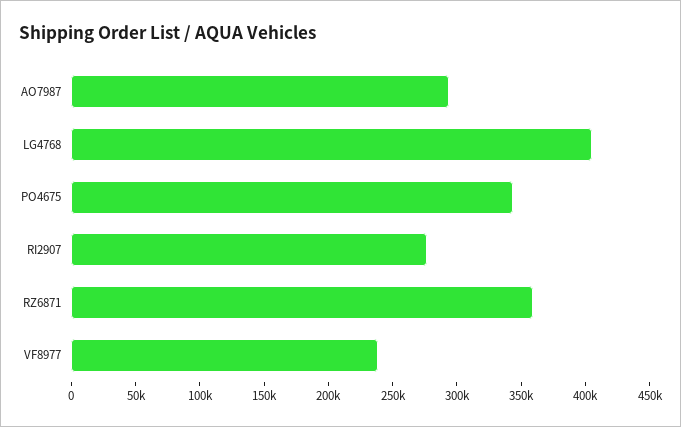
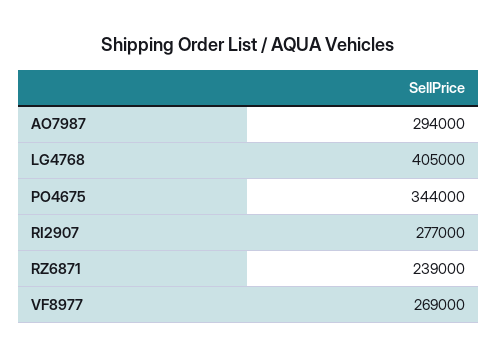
  {
    "AO7987": 294000,
    "LG4768": 405000,
    "PO4675": 344000,
    "RI2907": 277000,
-   "RZ6871": 360000,
+   "RZ6871": 239000,
-   "VF8977": 240000
+   "VF8977": 269000
  }

